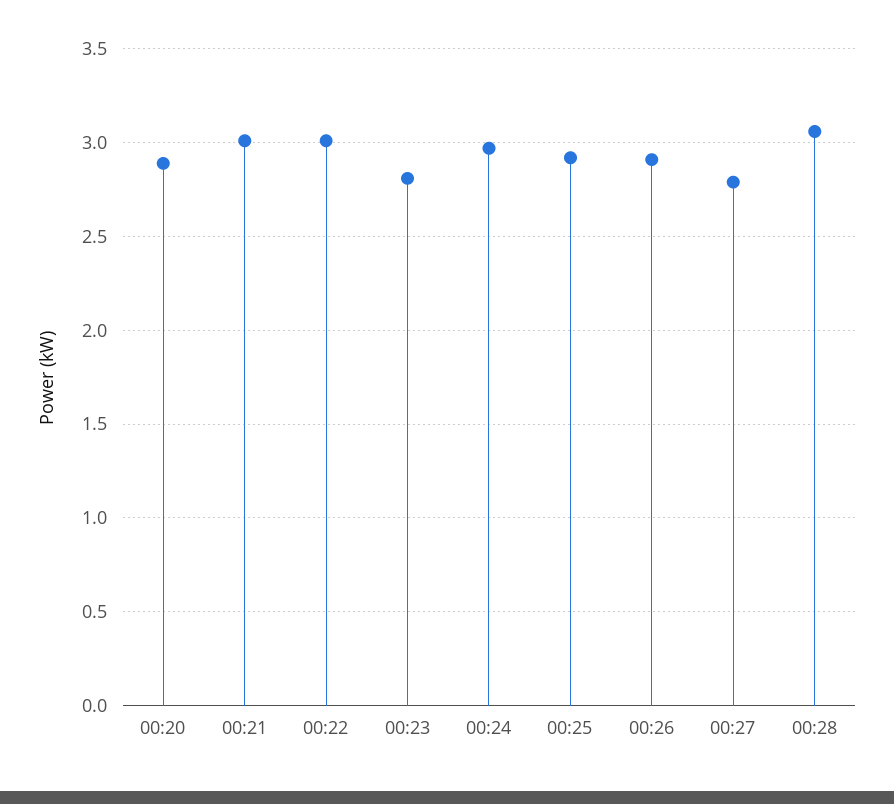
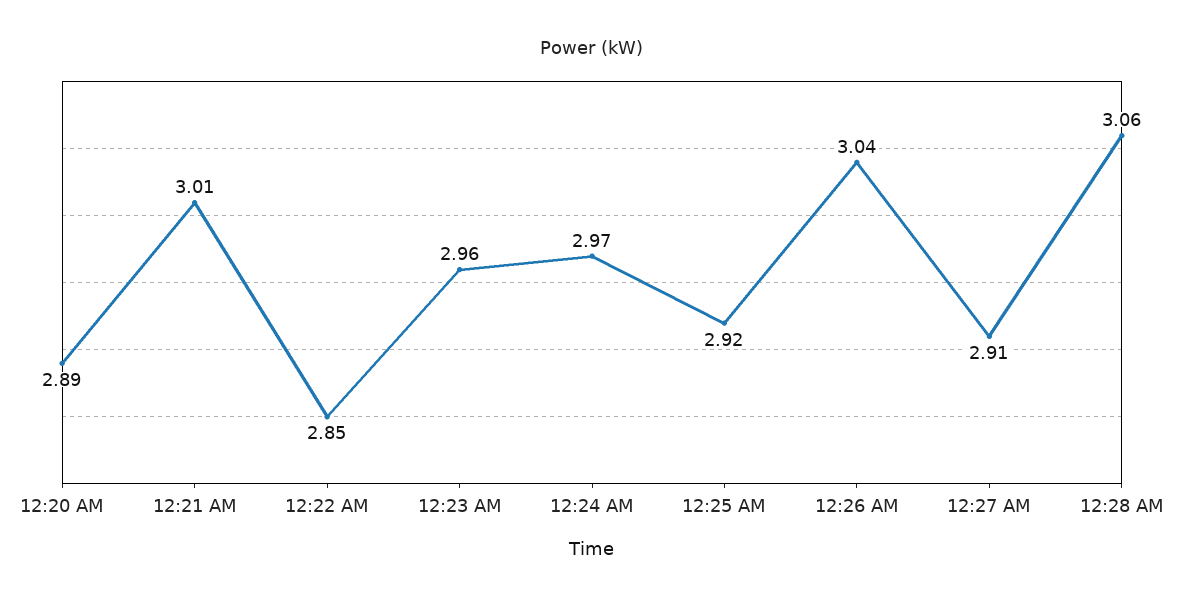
  {
    "00:20": 2.89,
    "00:21": 3.01,
-   "00:22": 3,
+   "00:22": 2.85,
-   "00:23": 2.8,
+   "00:23": 2.96,
    "00:24": 2.97,
    "00:25": 2.92,
-   "00:26": 2.9,
+   "00:26": 3.04,
-   "00:27": 2.8,
+   "00:27": 2.91,
    "00:28": 3.06
  }

